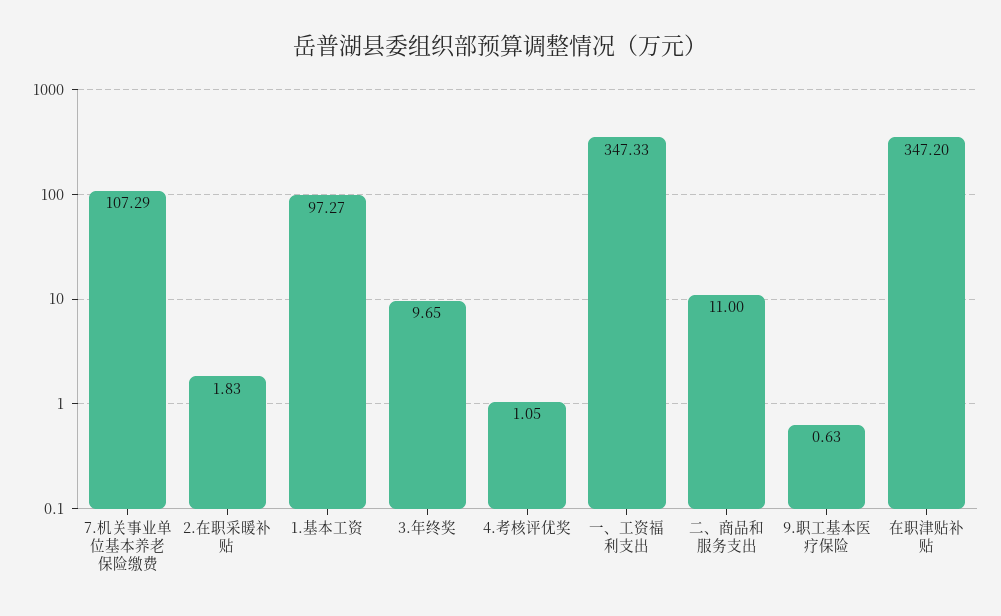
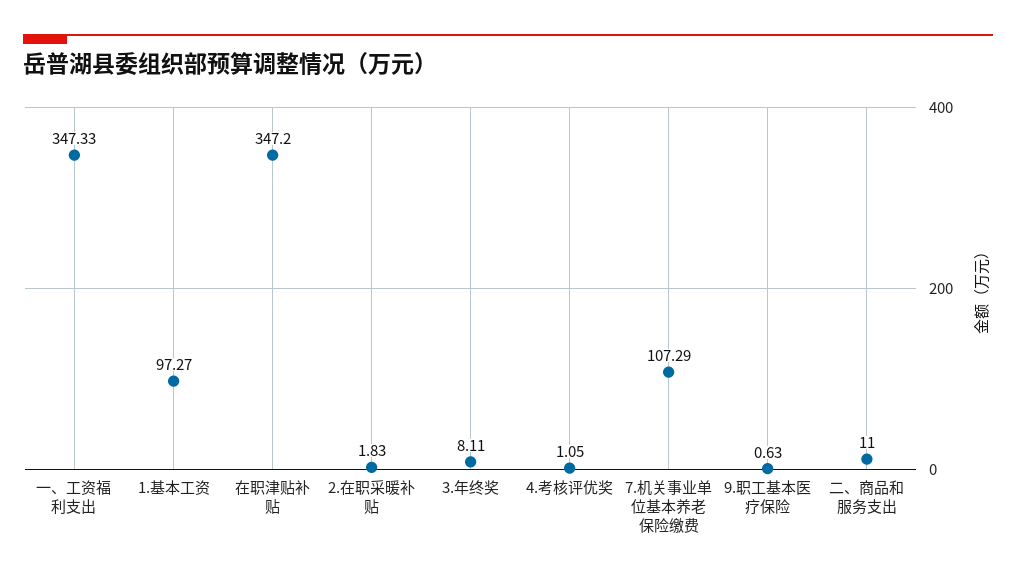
  {
    "7.机关事业单位基本养老保险缴费": 107.29,
    "2.在职采暖补贴": 1.83,
    "1.基本工资": 97.27,
-   "3.年终奖": 9.65,
+   "3.年终奖": 8.11,
    "4.考核评优奖": 1.05,
    "一、工资福利支出": 347.33,
    "二、商品和服务支出": 11,
    "9.职工基本医疗保险": 0.63,
    "在职津贴补贴": 347.2
  }

